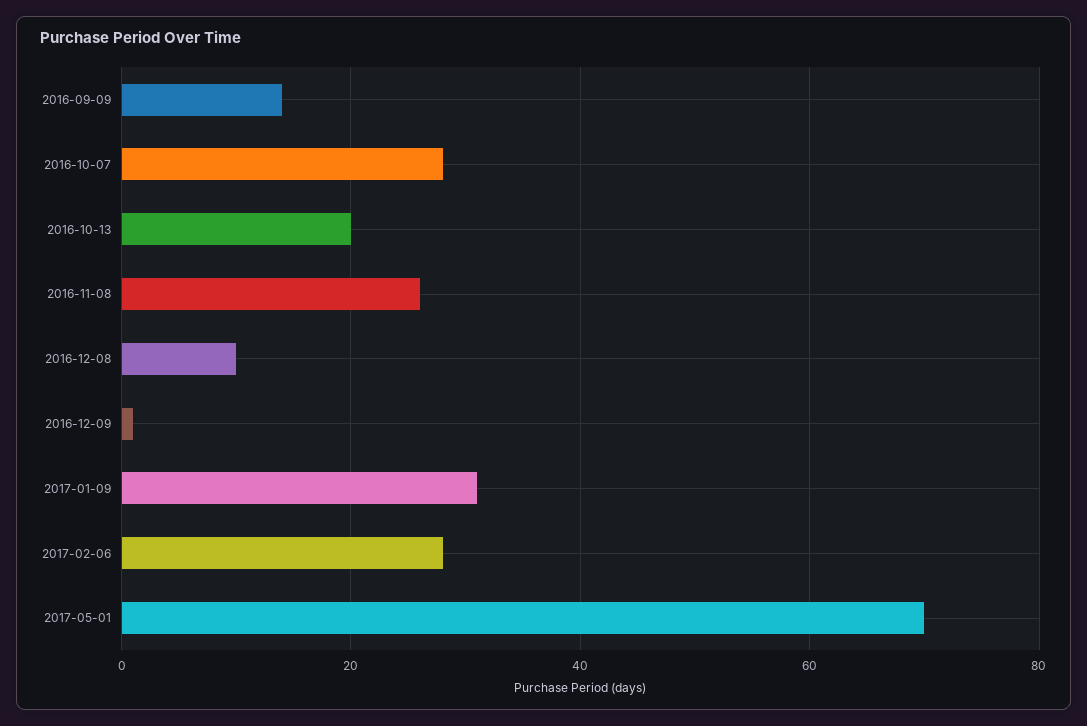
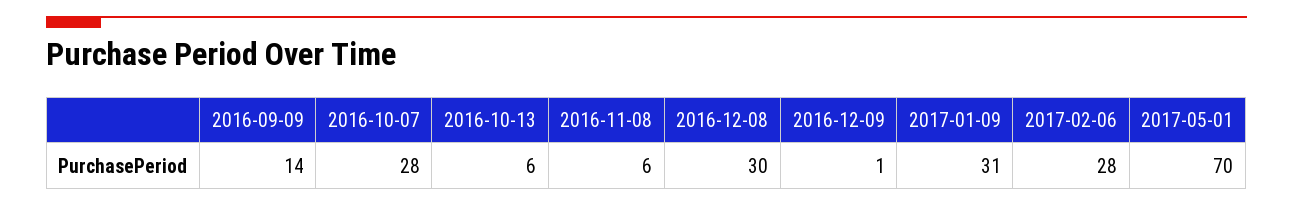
  {
    "2016-09-09": 14,
    "2016-10-07": 28,
-   "2016-10-13": 20,
+   "2016-10-13": 6,
-   "2016-11-08": 25,
+   "2016-11-08": 6,
-   "2016-12-08": 10,
+   "2016-12-08": 30,
    "2016-12-09": 1,
    "2017-01-09": 31,
    "2017-02-06": 28,
    "2017-05-01": 70
  }

